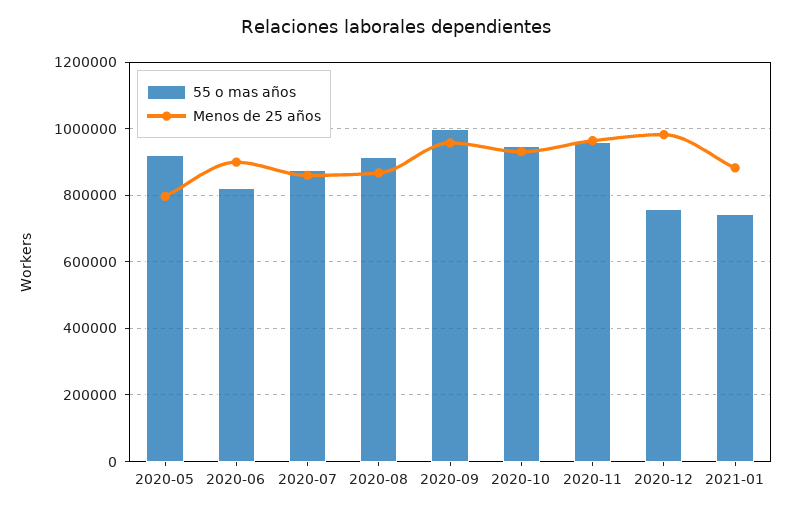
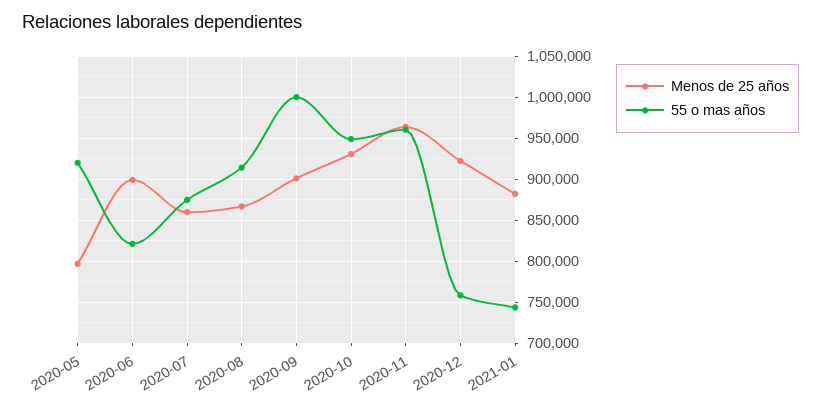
  {
    "55 o mas años": {
      "2020-05": 920000,
      "2020-06": 820000,
      "2020-07": 870000,
      "2020-08": 910000,
      "2020-09": 1000000,
      "2020-10": 950000,
      "2020-11": 960000,
      "2020-12": 760000,
      "2021-01": 740000
    },
    "Menos de 25 años": {
      "2020-05": 800000,
      "2020-06": 900000,
      "2020-07": 860000,
      "2020-08": 870000,
-     "2020-09": 960000,
+     "2020-09": 900000,
      "2020-10": 930000,
      "2020-11": 960000,
-     "2020-12": 980000,
+     "2020-12": 920000,
      "2021-01": 880000
    }
  }

